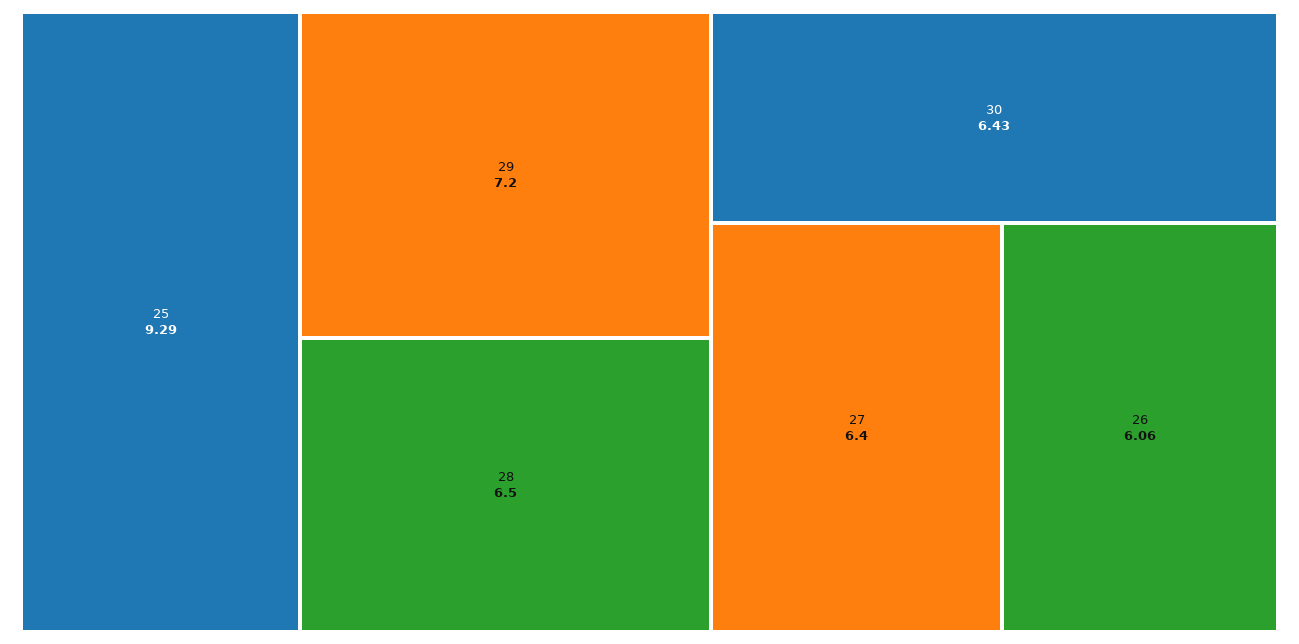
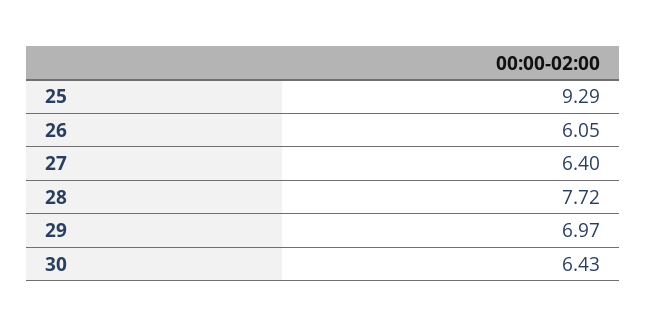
  {
    "25": 9.29,
-   "29": 7.2,
+   "29": 6.97,
-   "28": 6.5,
+   "28": 7.72,
    "30": 6.43,
    "27": 6.4,
-   "26": 6.06
+   "26": 6.05
  }

